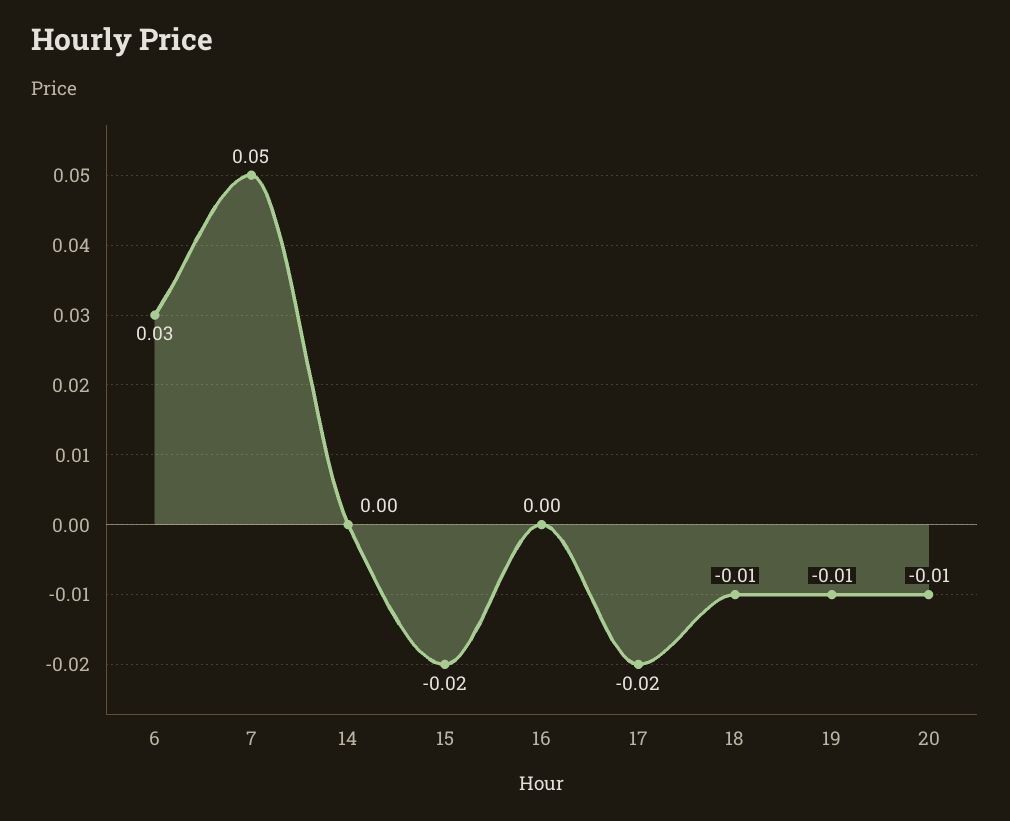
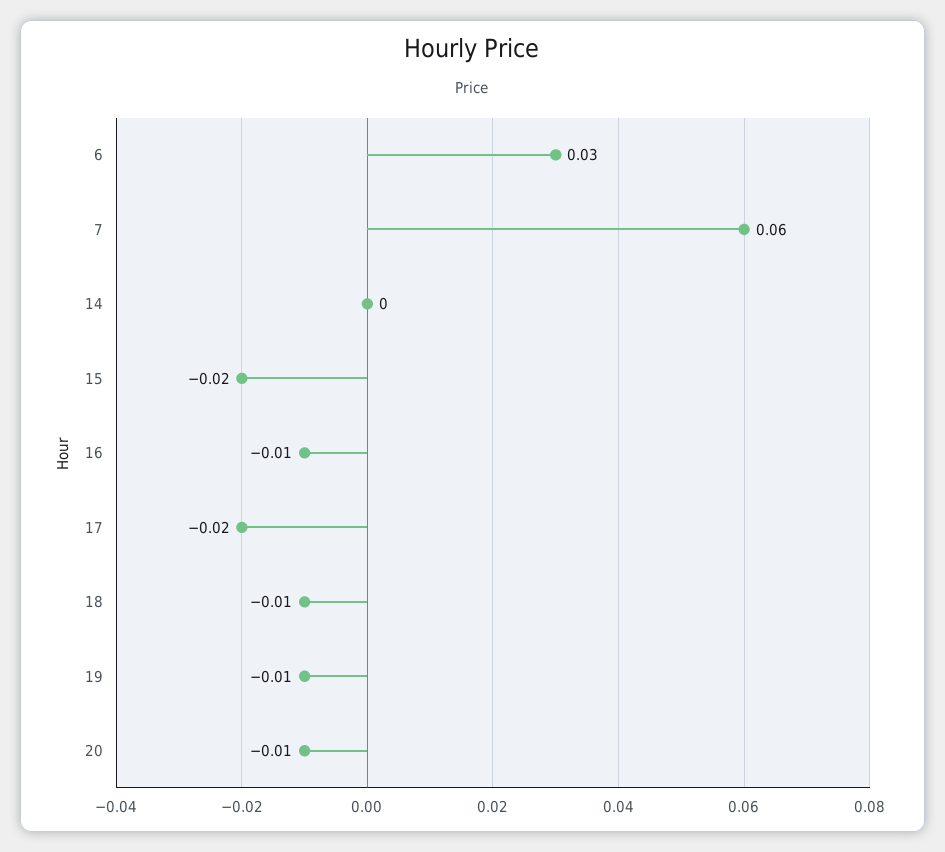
  {
    "6": 0.03,
-   "7": 0.05,
+   "7": 0.06,
    "14": 0,
    "15": -0.02,
-   "16": 0,
+   "16": -0.01,
    "17": -0.02,
    "18": -0.01,
    "19": -0.01,
    "20": -0.01
  }

